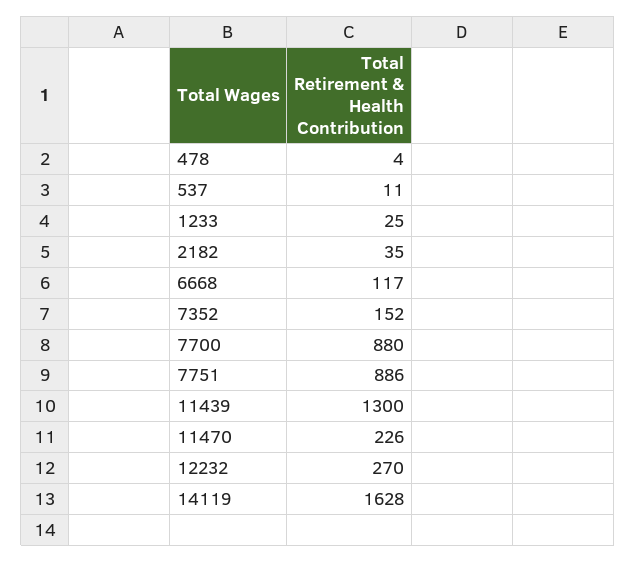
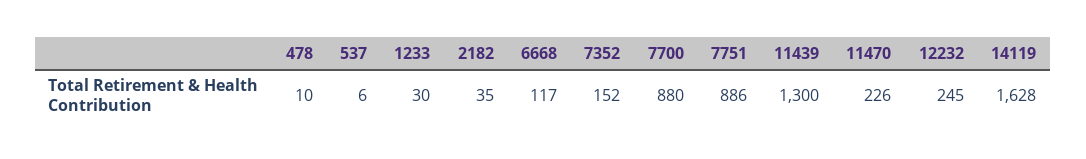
  {
-   "478": 4,
+   "478": 10,
-   "537": 11,
+   "537": 6,
-   "1233": 25,
+   "1233": 30,
    "2182": 35,
    "6668": 117,
    "7352": 152,
    "7700": 880,
    "7751": 886,
    "11439": 1300,
    "11470": 226,
-   "12232": 270,
+   "12232": 245,
    "14119": 1628
  }

